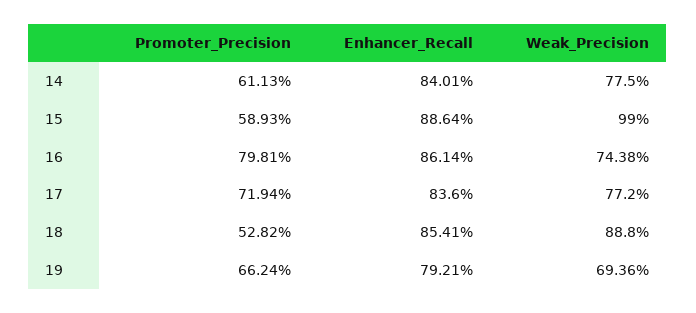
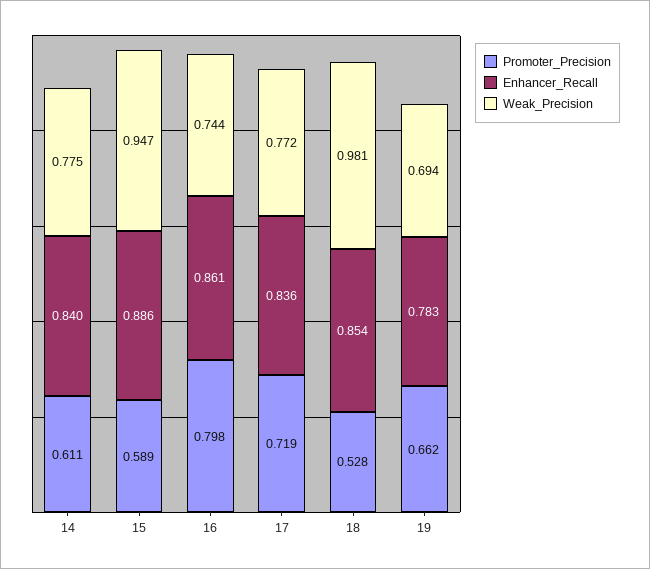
  {
    "Promoter_Precision": {
      "14": 0.6113,
      "15": 0.5893,
      "16": 0.7981,
      "17": 0.7194,
      "18": 0.5282,
      "19": 0.6624
    },
    "Enhancer_Recall": {
      "14": 0.8401,
      "15": 0.8864,
      "16": 0.8614,
      "17": 0.836,
      "18": 0.8541,
-     "19": 0.7921
+     "19": 0.783
    },
    "Weak_Precision": {
      "14": 0.775,
-     "15": 0.99,
+     "15": 0.947,
      "16": 0.7438,
      "17": 0.772,
-     "18": 0.888,
+     "18": 0.981,
      "19": 0.6936
    }
  }

